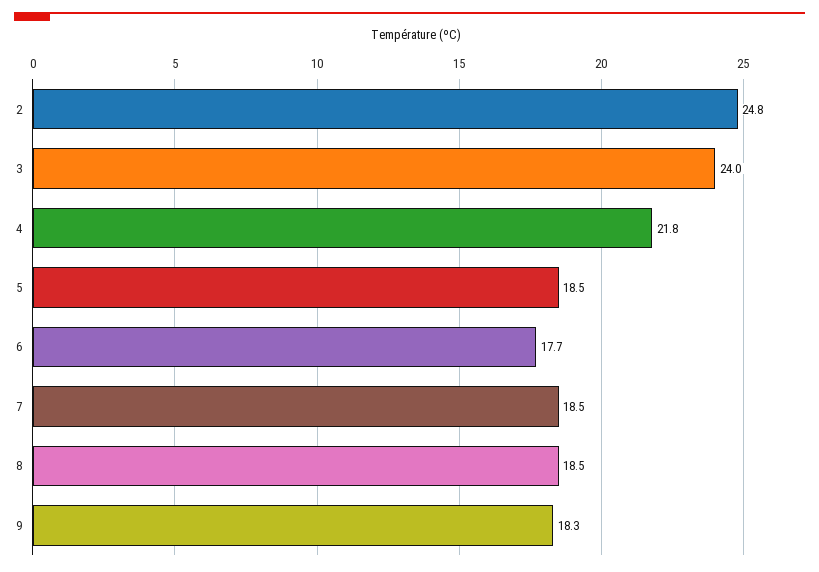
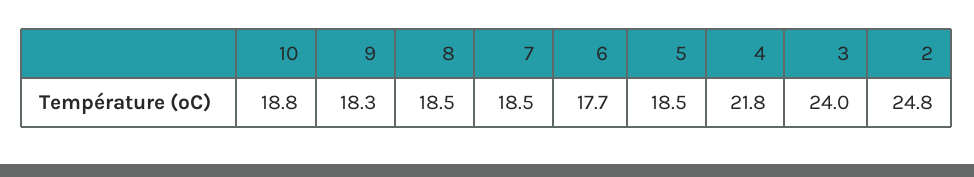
  {
    "2": 24.8,
    "3": 24,
    "4": 21.8,
    "5": 18.5,
    "6": 17.7,
    "7": 18.5,
    "8": 18.5,
-   "9": 18.3
+   "9": 18.3,
+   "10": 18.8
  }

